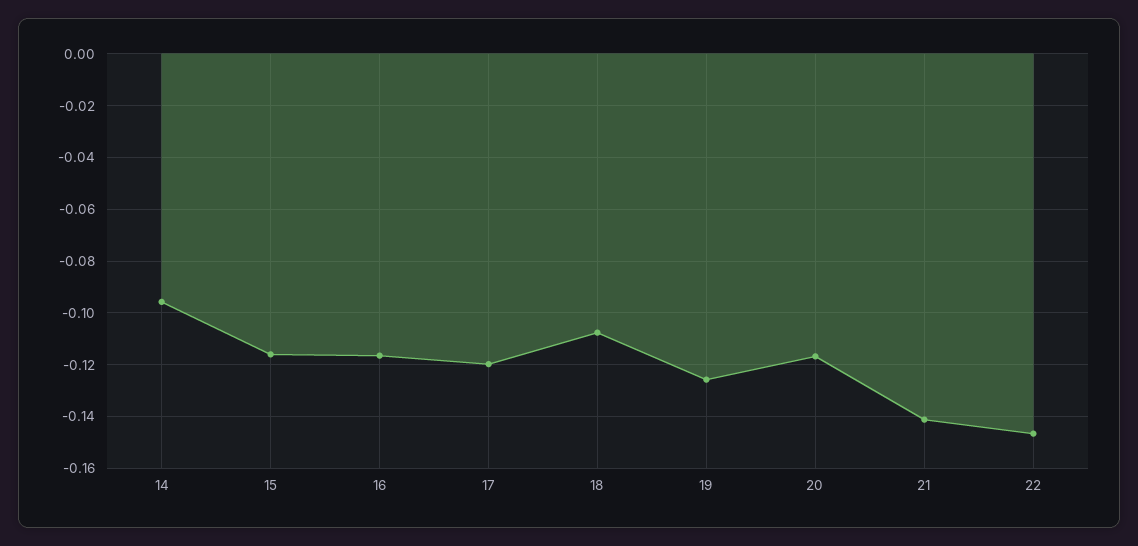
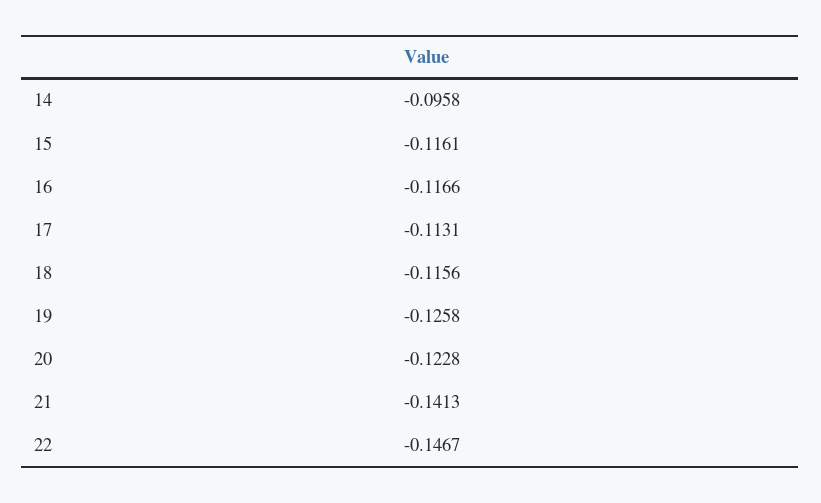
  {
    "14": -0.0958,
    "15": -0.1161,
    "16": -0.1166,
-   "17": -0.12,
+   "17": -0.1131,
-   "18": -0.1075,
+   "18": -0.1156,
    "19": -0.1258,
-   "20": -0.1175,
+   "20": -0.1228,
    "21": -0.1413,
    "22": -0.1467
  }

